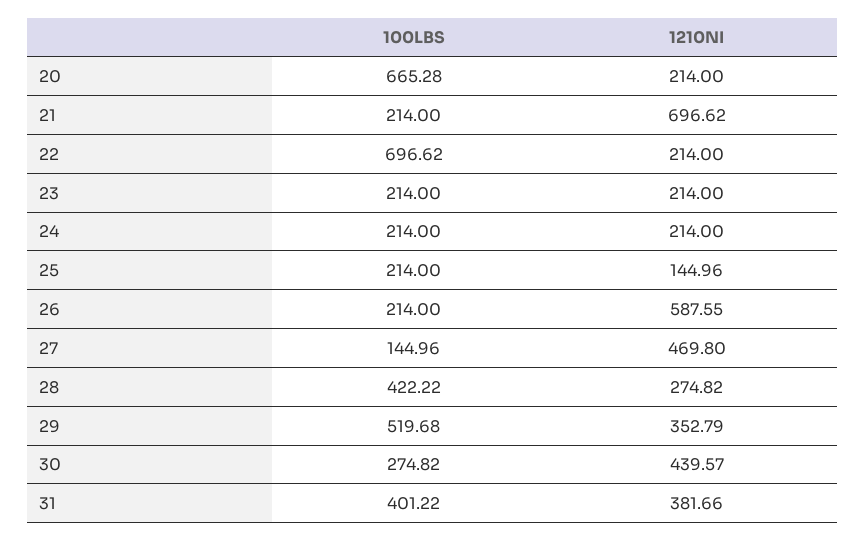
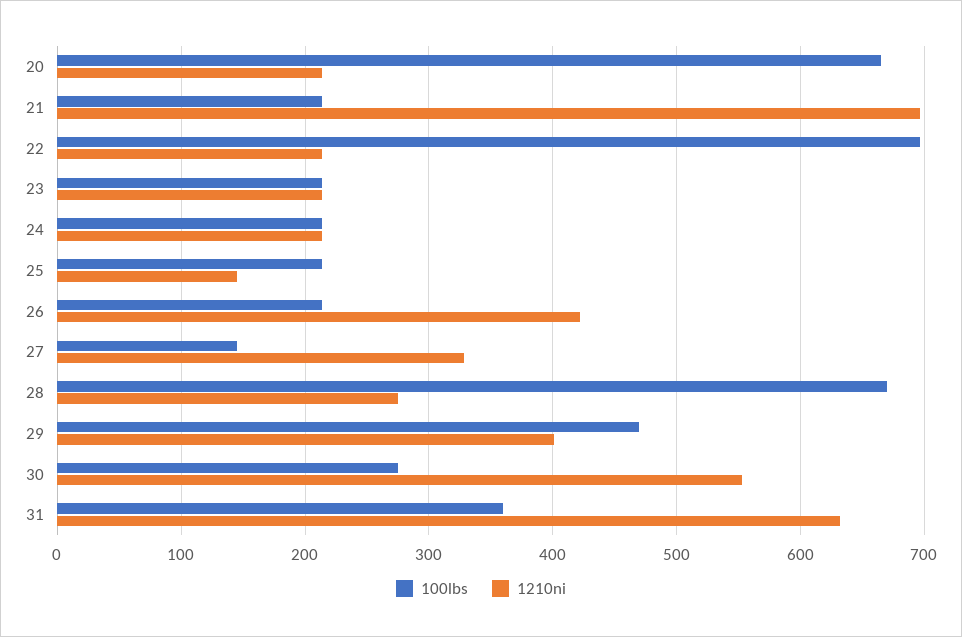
  {
    "100LBS": {
      "20": 665.28,
      "21": 214,
      "22": 696.62,
      "23": 214,
      "24": 214,
      "25": 214,
      "26": 214,
      "27": 144.96,
-     "28": 422.22,
+     "28": 670,
-     "29": 519.68,
+     "29": 470,
      "30": 274.82,
-     "31": 401.22
+     "31": 360
    },
    "1210NI": {
      "20": 214,
      "21": 696.62,
      "22": 214,
      "23": 214,
      "24": 214,
      "25": 144.96,
-     "26": 587.55,
+     "26": 420,
-     "27": 469.8,
+     "27": 330,
      "28": 274.82,
-     "29": 352.79,
+     "29": 400,
-     "30": 439.57,
+     "30": 550,
-     "31": 381.66
+     "31": 630
    }
  }

